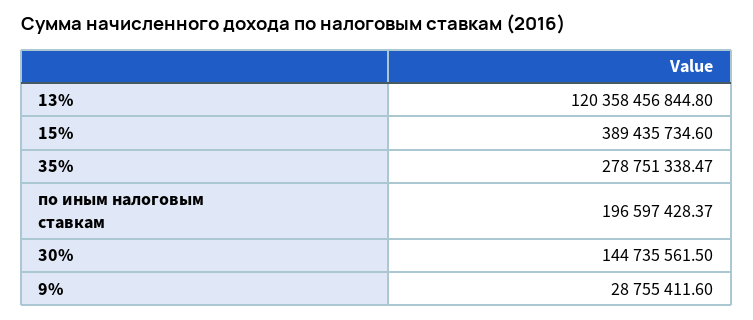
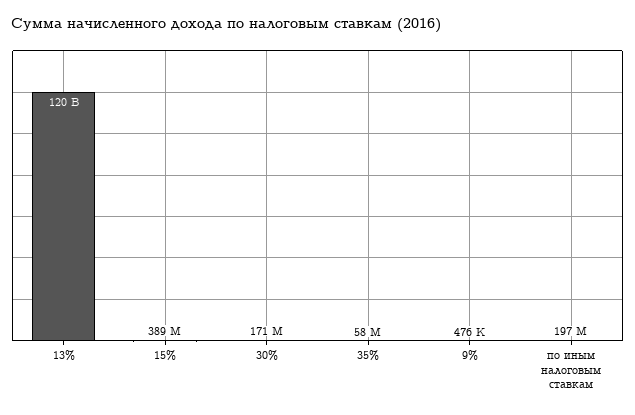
  {
    "13%": 120358456844.8,
    "15%": 389435734.6,
-   "35%": 278751338.47,
+   "35%": 58000000,
    "по иным налоговым ставкам": 196597428.37,
-   "30%": 144735561.5,
+   "30%": 171000000,
-   "9%": 28755411.6
+   "9%": 476000
  }

